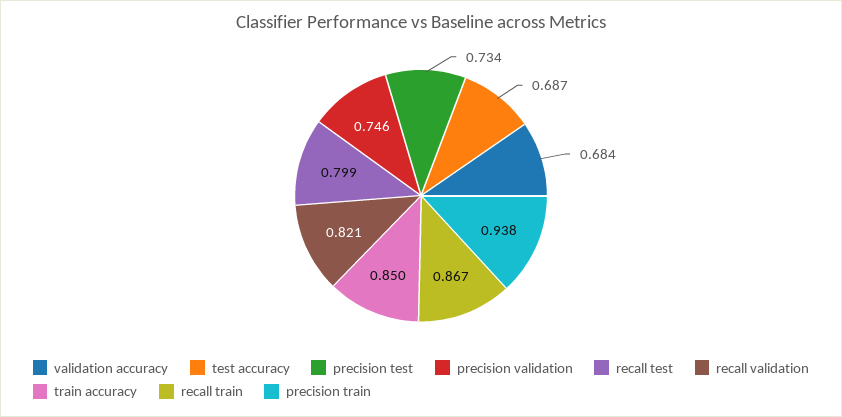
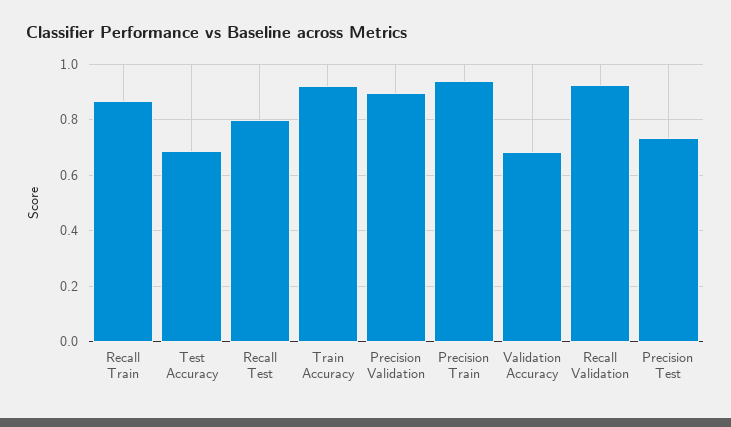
  {
    "validation accuracy": 0.684,
    "test accuracy": 0.687,
    "precision test": 0.734,
-   "precision validation": 0.746,
+   "precision validation": 0.9,
    "recall test": 0.799,
-   "recall validation": 0.821,
+   "recall validation": 0.925,
-   "train accuracy": 0.85,
+   "train accuracy": 0.925,
    "recall train": 0.867,
    "precision train": 0.938
  }

